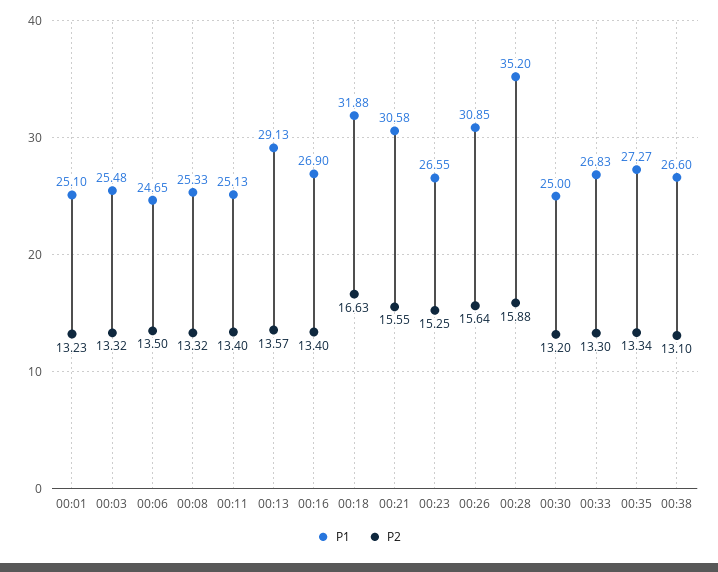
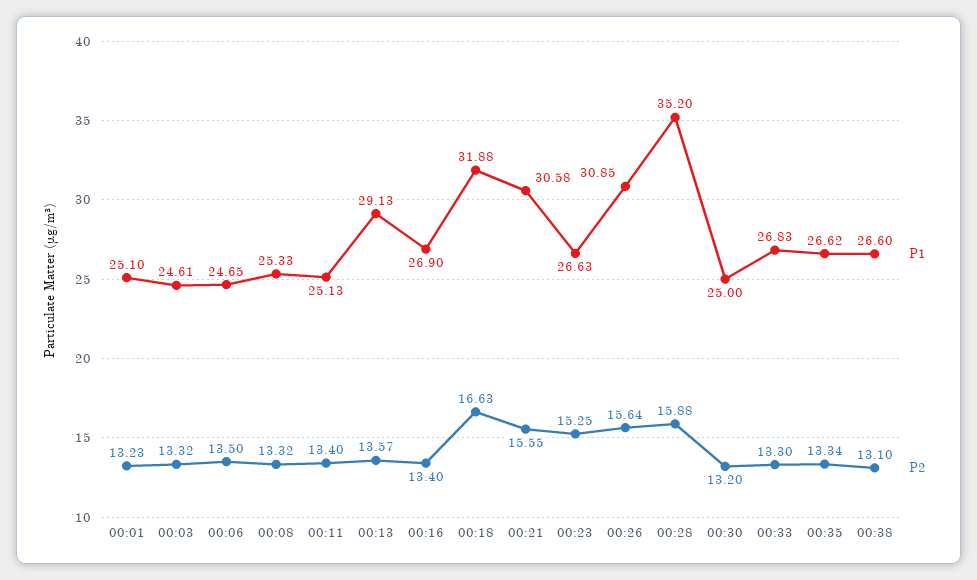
  {
    "P1": {
      "00:01": 25.1,
-     "00:03": 25.48,
+     "00:03": 24.61,
      "00:06": 24.65,
      "00:08": 25.33,
      "00:11": 25.13,
      "00:13": 29.13,
      "00:16": 26.9,
      "00:18": 31.88,
      "00:21": 30.58,
-     "00:23": 26.55,
+     "00:23": 26.63,
      "00:26": 30.85,
      "00:28": 35.2,
      "00:30": 25,
      "00:33": 26.83,
-     "00:35": 27.27,
+     "00:35": 26.62,
      "00:38": 26.6
    },
    "P2": {
      "00:01": 13.23,
      "00:03": 13.32,
      "00:06": 13.5,
      "00:08": 13.32,
      "00:11": 13.4,
      "00:13": 13.57,
      "00:16": 13.4,
      "00:18": 16.63,
      "00:21": 15.55,
      "00:23": 15.25,
      "00:26": 15.64,
      "00:28": 15.88,
      "00:30": 13.2,
      "00:33": 13.3,
      "00:35": 13.34,
      "00:38": 13.1
    }
  }

